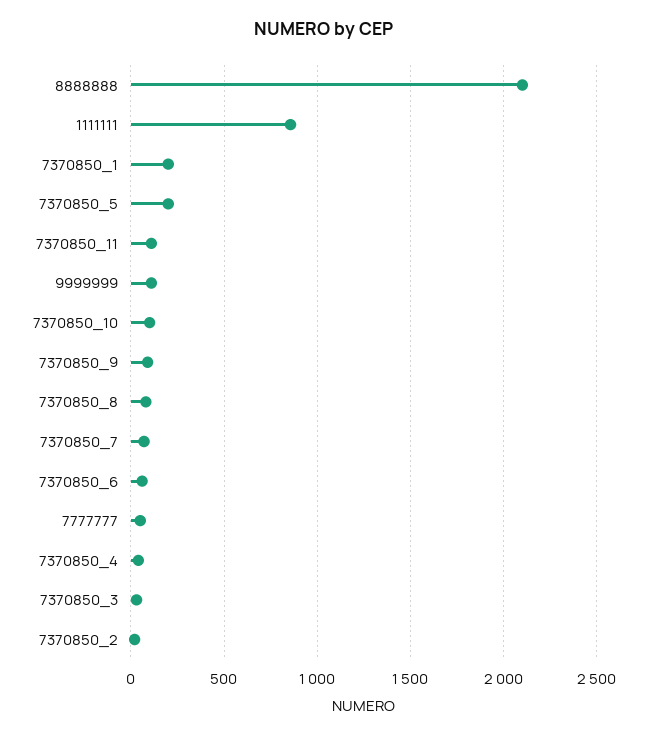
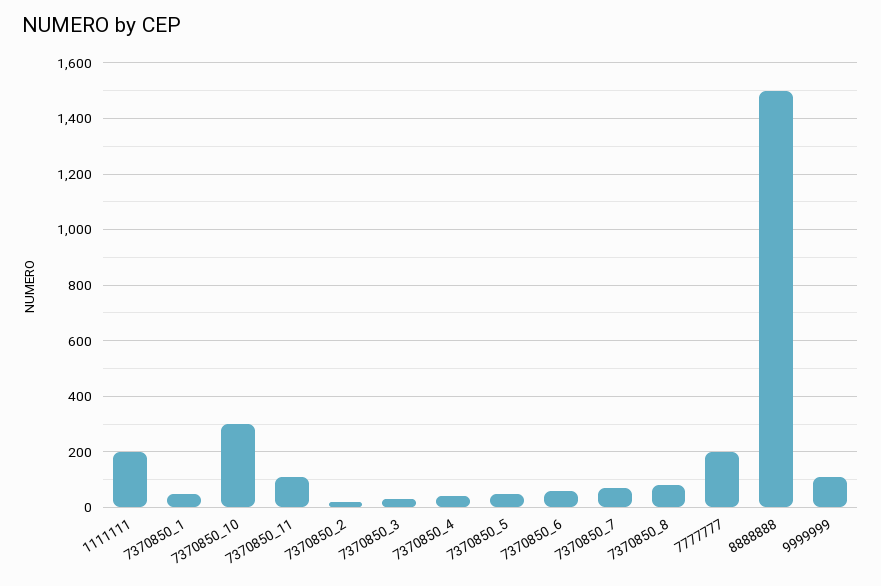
  {
-   "8888888": 2100,
+   "8888888": 1500,
-   "1111111": 850,
+   "1111111": 200,
-   "7370850_1": 200,
+   "7370850_1": 50,
-   "7370850_5": 200,
+   "7370850_5": 50,
    "7370850_11": 100,
    "9999999": 100,
-   "7370850_10": 100,
+   "7370850_10": 300,
-   "7370850_9": 100,
    "7370850_8": 75,
    "7370850_7": 75,
    "7370850_6": 50,
-   "7777777": 50,
+   "7777777": 200,
    "7370850_4": 50,
    "7370850_3": 25,
    "7370850_2": 25
  }

